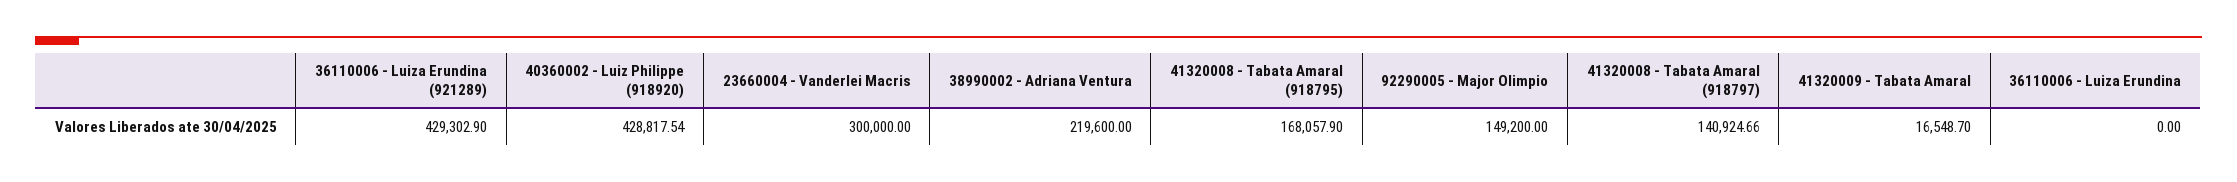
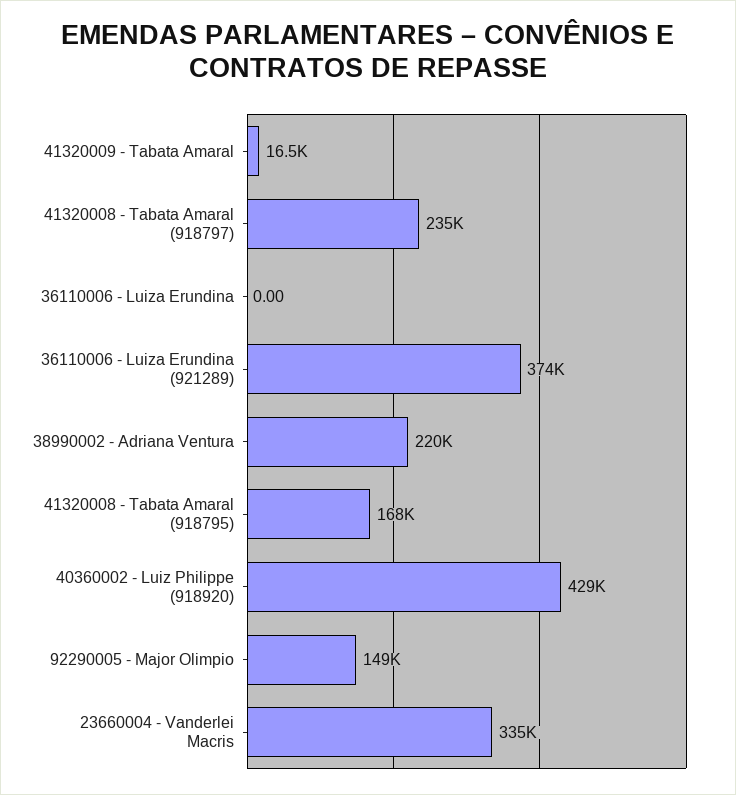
  {
-   "36110006 - Luiza Erundina (921289)": 429302.9,
+   "36110006 - Luiza Erundina (921289)": 374000,
    "40360002 - Luiz Philippe (918920)": 428817.54,
-   "23660004 - Vanderlei Macris": 300000,
+   "23660004 - Vanderlei Macris": 335000,
    "38990002 - Adriana Ventura": 219600,
    "41320008 - Tabata Amaral (918795)": 168057.9,
    "92290005 - Major Olimpio": 149200,
-   "41320008 - Tabata Amaral (918797)": 140924.66,
+   "41320008 - Tabata Amaral (918797)": 235000,
    "41320009 - Tabata Amaral": 16548.7,
    "36110006 - Luiza Erundina": 0
  }

